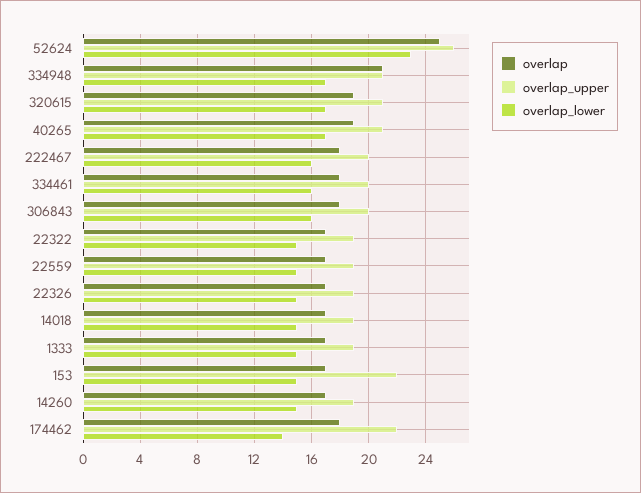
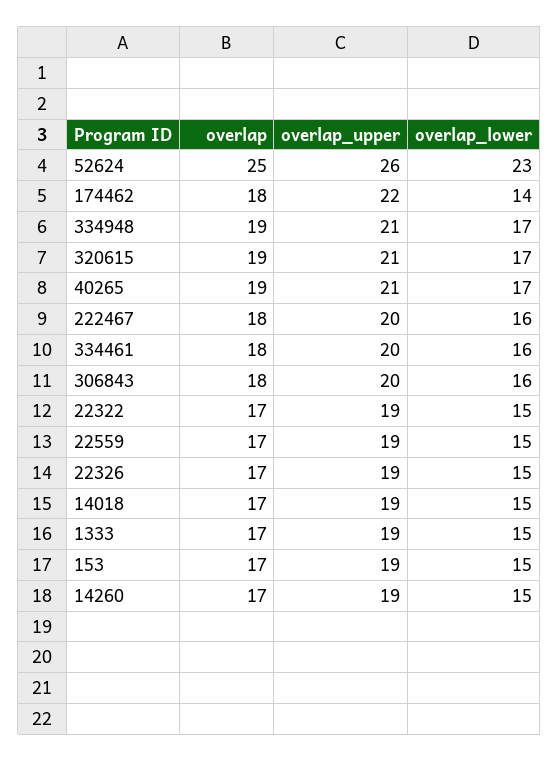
  {
    "overlap": {
      "52624": 25,
-     "334948": 21,
+     "334948": 19,
      "320615": 19,
      "40265": 19,
      "222467": 18,
      "334461": 18,
      "306843": 18,
      "22322": 17,
      "22559": 17,
      "22326": 17,
      "14018": 17,
      "1333": 17,
      "153": 17,
      "14260": 17,
      "174462": 18
    },
    "overlap_upper": {
      "52624": 26,
      "334948": 21,
      "320615": 21,
      "40265": 21,
      "222467": 20,
      "334461": 20,
      "306843": 20,
      "22322": 19,
      "22559": 19,
      "22326": 19,
      "14018": 19,
      "1333": 19,
-     "153": 22,
+     "153": 19,
      "14260": 19,
      "174462": 22
    },
    "overlap_lower": {
      "52624": 23,
      "334948": 17,
      "320615": 17,
      "40265": 17,
      "222467": 16,
      "334461": 16,
      "306843": 16,
      "22322": 15,
      "22559": 15,
      "22326": 15,
      "14018": 15,
      "1333": 15,
      "153": 15,
      "14260": 15,
      "174462": 14
    }
  }

